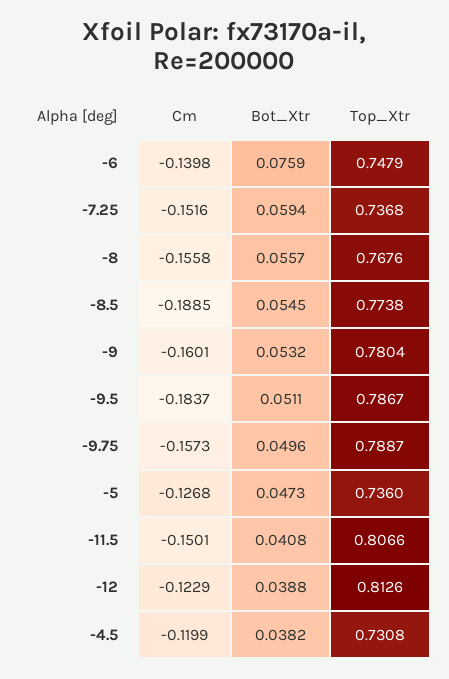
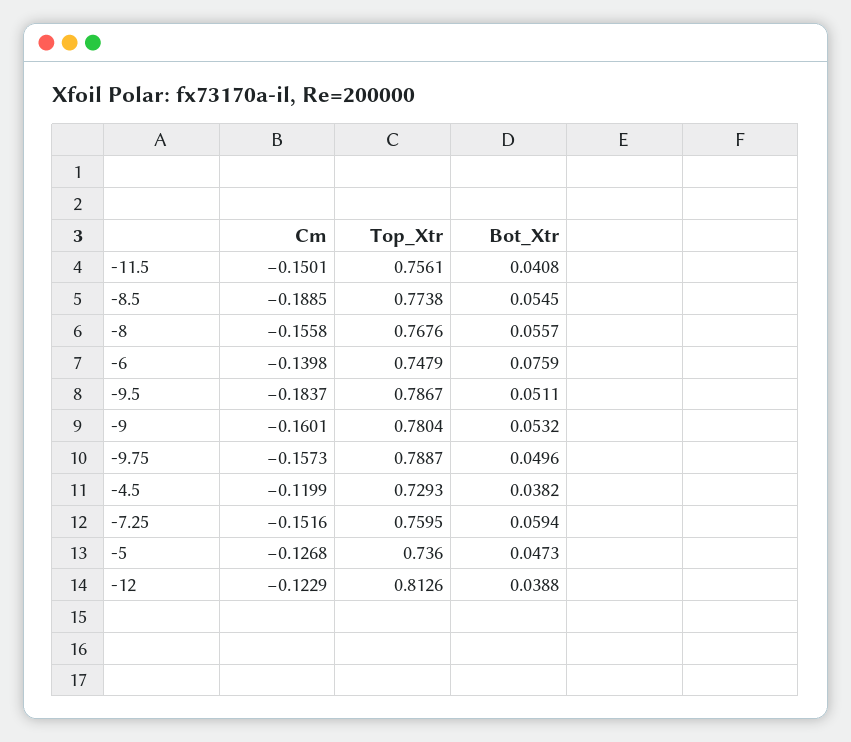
  {
    "Cm": {
      "-6": -0.1398,
      "-7.25": -0.1516,
      "-8": -0.1558,
      "-8.5": -0.1885,
      "-9": -0.1601,
      "-9.5": -0.1837,
      "-9.75": -0.1573,
      "-5": -0.1268,
      "-11.5": -0.1501,
      "-12": -0.1229,
      "-4.5": -0.1199
    },
    "Bot_Xtr": {
      "-6": 0.0759,
      "-7.25": 0.0594,
      "-8": 0.0557,
      "-8.5": 0.0545,
      "-9": 0.0532,
      "-9.5": 0.0511,
      "-9.75": 0.0496,
      "-5": 0.0473,
      "-11.5": 0.0408,
      "-12": 0.0388,
      "-4.5": 0.0382
    },
    "Top_Xtr": {
      "-6": 0.7479,
-     "-7.25": 0.7368,
+     "-7.25": 0.7595,
      "-8": 0.7676,
      "-8.5": 0.7738,
      "-9": 0.7804,
      "-9.5": 0.7867,
      "-9.75": 0.7887,
      "-5": 0.736,
-     "-11.5": 0.8066,
+     "-11.5": 0.7561,
      "-12": 0.8126,
-     "-4.5": 0.7308
+     "-4.5": 0.7293
    }
  }

